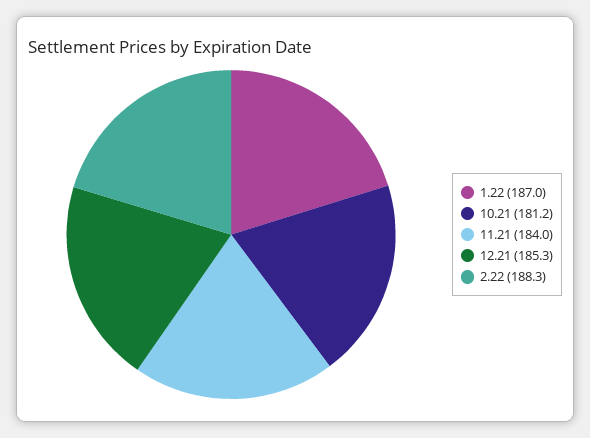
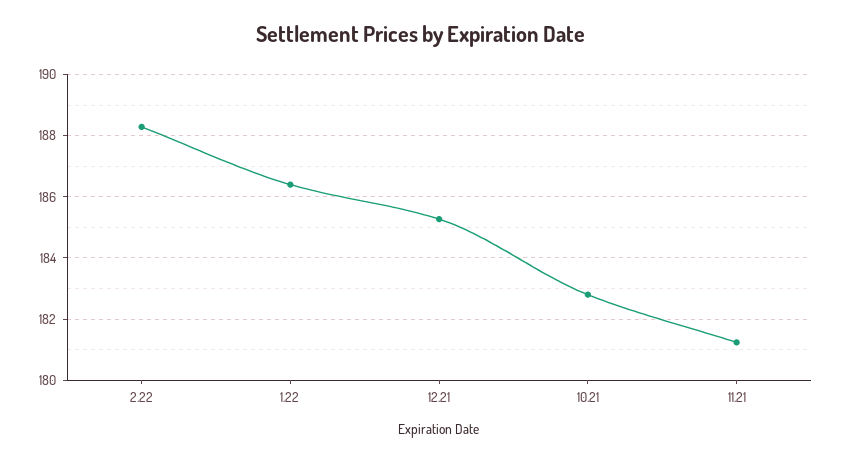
  {
-   "1.22": 187,
+   "1.22": 186.4,
-   "10.21": 181.2,
+   "10.21": 182.8,
-   "11.21": 184,
+   "11.21": 181.2,
    "12.21": 185.3,
    "2.22": 188.3
  }

